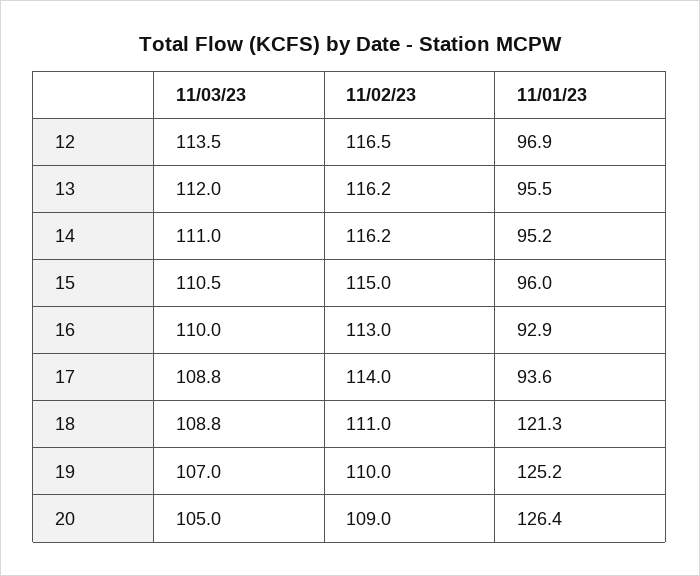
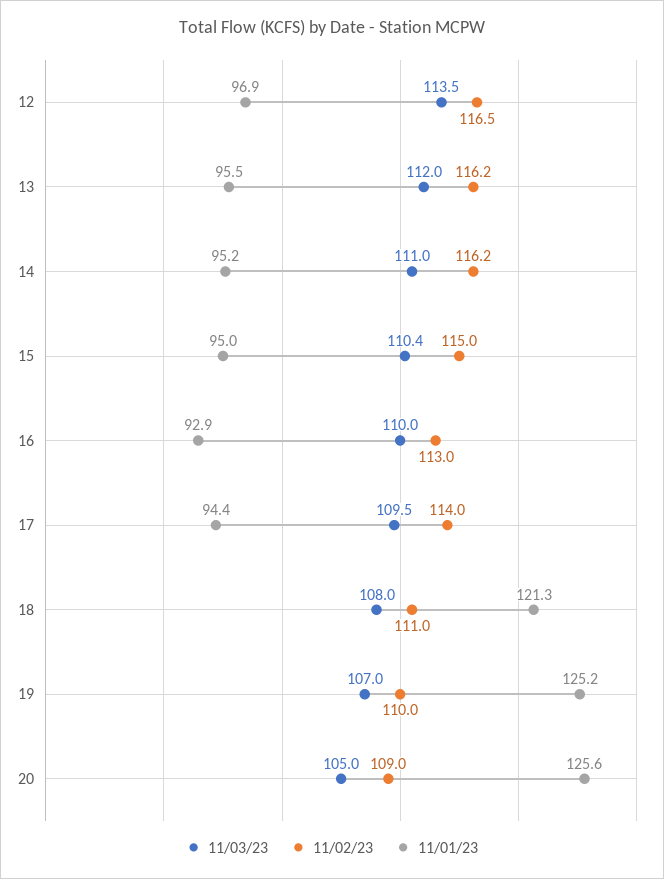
  {
    "11/03/23": {
      "12": 113.5,
      "13": 112,
      "14": 111,
-     "15": 110.5,
+     "15": 110.4,
      "16": 110,
-     "17": 108.8,
+     "17": 109.5,
-     "18": 108.8,
+     "18": 108,
      "19": 107,
      "20": 105
    },
    "11/02/23": {
      "12": 116.5,
      "13": 116.2,
      "14": 116.2,
      "15": 115,
      "16": 113,
      "17": 114,
      "18": 111,
      "19": 110,
      "20": 109
    },
    "11/01/23": {
      "12": 96.9,
      "13": 95.5,
      "14": 95.2,
-     "15": 96,
+     "15": 95,
      "16": 92.9,
-     "17": 93.6,
+     "17": 94.4,
      "18": 121.3,
      "19": 125.2,
-     "20": 126.4
+     "20": 125.6
    }
  }

